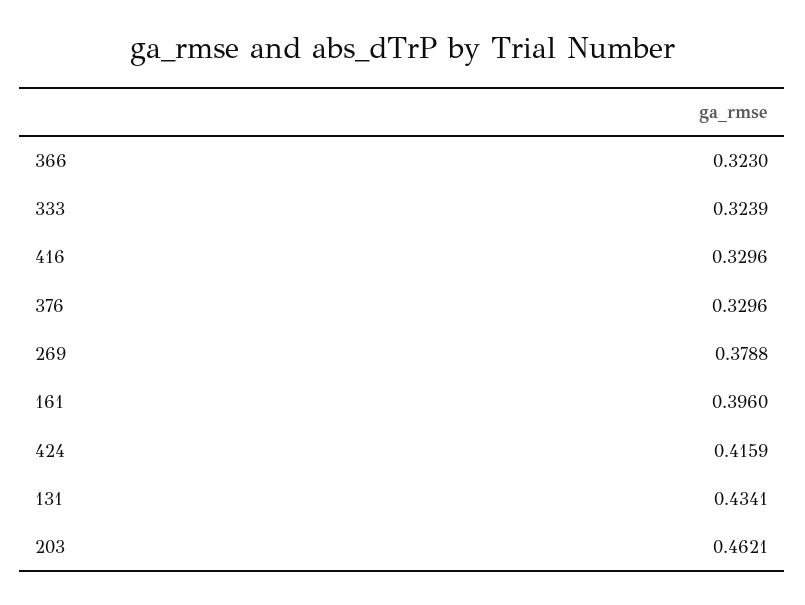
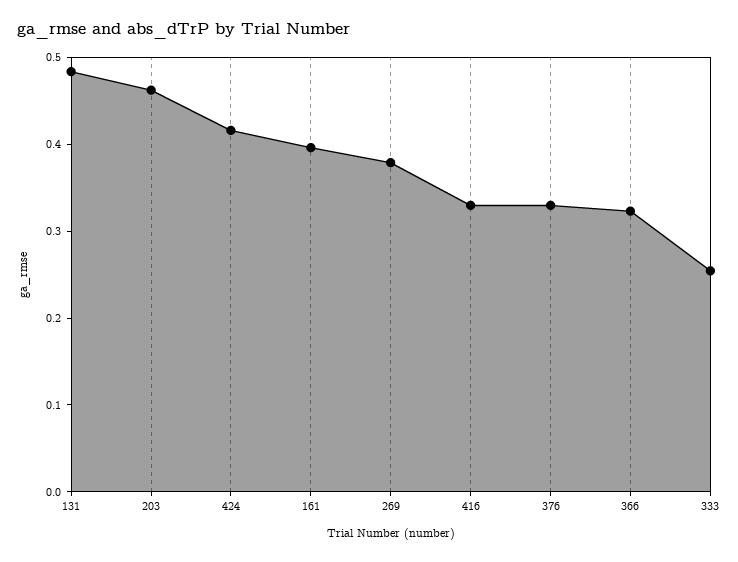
  {
    "366": 0.323,
-   "333": 0.3239,
+   "333": 0.26,
    "416": 0.3296,
    "376": 0.3296,
    "269": 0.3788,
    "161": 0.396,
    "424": 0.4159,
-   "131": 0.4341,
+   "131": 0.48,
    "203": 0.4621
  }

